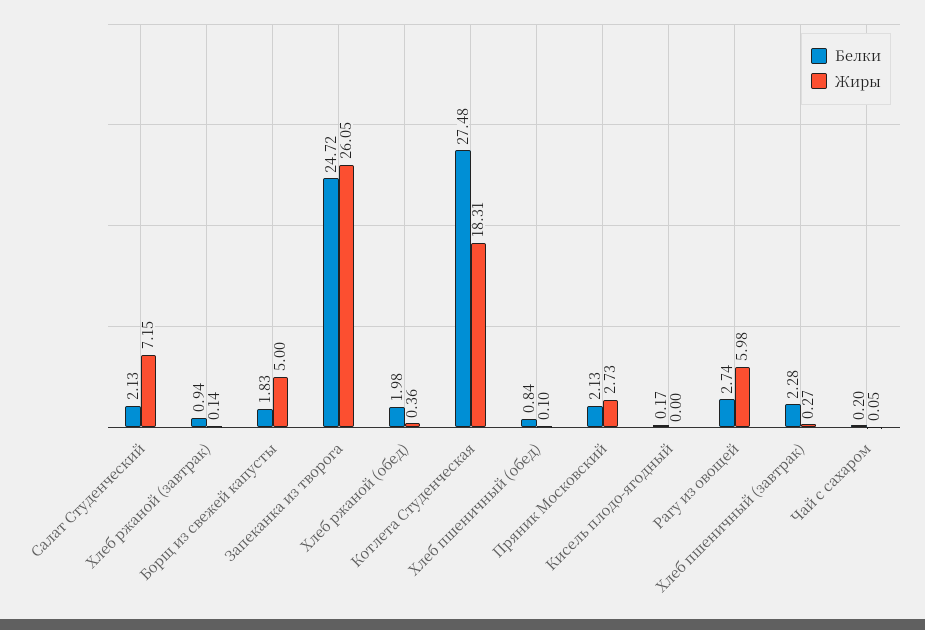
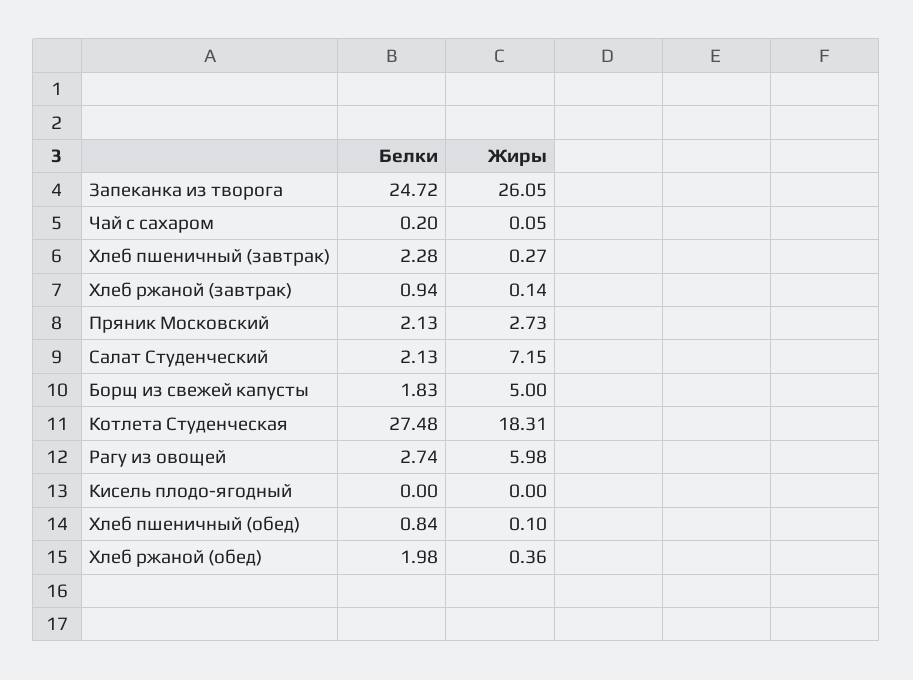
  {
    "Белки": {
      "Салат Студенческий": 2.13,
      "Хлеб ржаной (завтрак)": 0.94,
      "Борщ из свежей капусты": 1.83,
      "Запеканка из творога": 24.72,
      "Хлеб ржаной (обед)": 1.98,
      "Котлета Студенческая": 27.48,
      "Хлеб пшеничный (обед)": 0.84,
      "Пряник Московский": 2.13,
-     "Кисель плодо-ягодный": 0.17,
+     "Кисель плодо-ягодный": 0,
      "Рагу из овощей": 2.74,
      "Хлеб пшеничный (завтрак)": 2.28,
      "Чай с сахаром": 0.2
    },
    "Жиры": {
      "Салат Студенческий": 7.15,
      "Хлеб ржаной (завтрак)": 0.14,
      "Борщ из свежей капусты": 5,
      "Запеканка из творога": 26.05,
      "Хлеб ржаной (обед)": 0.36,
      "Котлета Студенческая": 18.31,
      "Хлеб пшеничный (обед)": 0.1,
      "Пряник Московский": 2.73,
      "Кисель плодо-ягодный": 0,
      "Рагу из овощей": 5.98,
      "Хлеб пшеничный (завтрак)": 0.27,
      "Чай с сахаром": 0.05
    }
  }

